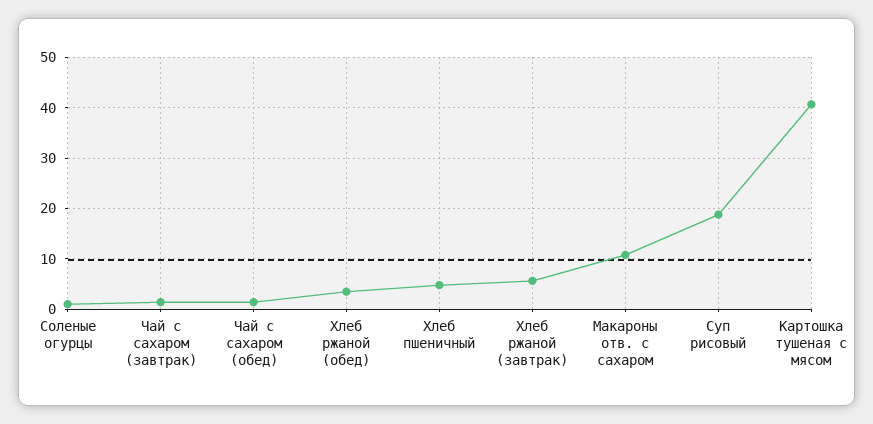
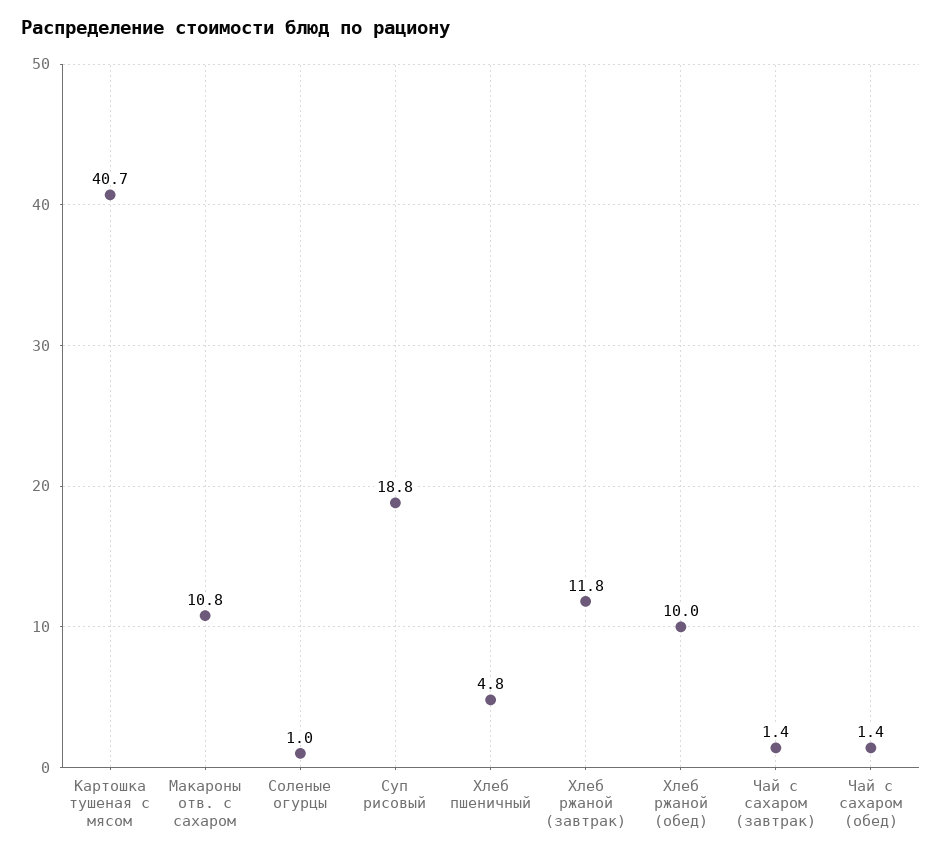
  {
    "Соленые огурцы": 1,
    "Чай с сахаром (завтрак)": 1.4,
    "Чай с сахаром (обед)": 1.4,
-   "Хлеб ржаной (обед)": 4,
+   "Хлеб ржаной (обед)": 10,
    "Хлеб пшеничный": 4.8,
-   "Хлеб ржаной (завтрак)": 6,
+   "Хлеб ржаной (завтрак)": 11.8,
    "Макароны отв. с сахаром": 10.8,
    "Суп рисовый": 18.8,
    "Картошка тушеная с мясом": 40.7
  }

